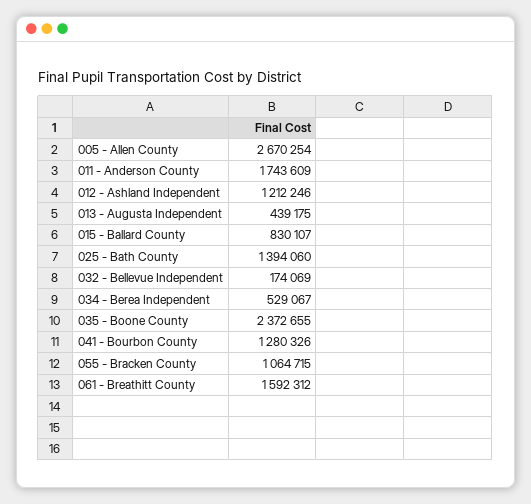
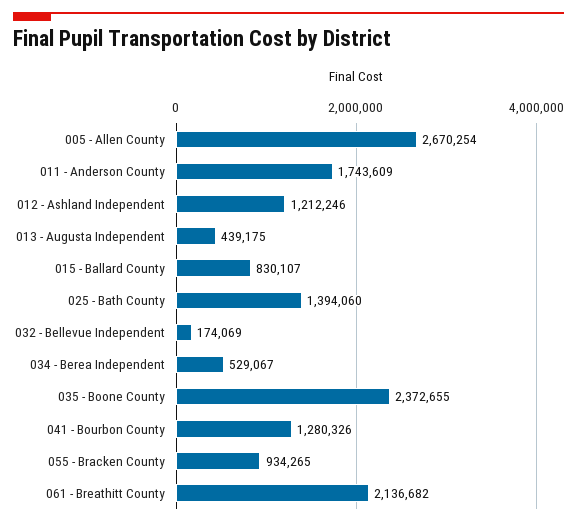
  {
    "005 - Allen County": 2670254,
    "011 - Anderson County": 1743609,
    "012 - Ashland Independent": 1212246,
    "013 - Augusta Independent": 439175,
    "015 - Ballard County": 830107,
    "025 - Bath County": 1394060,
    "032 - Bellevue Independent": 174069,
    "034 - Berea Independent": 529067,
    "035 - Boone County": 2372655,
    "041 - Bourbon County": 1280326,
-   "055 - Bracken County": 1064715,
+   "055 - Bracken County": 934265,
-   "061 - Breathitt County": 1592312
+   "061 - Breathitt County": 2136682
  }

